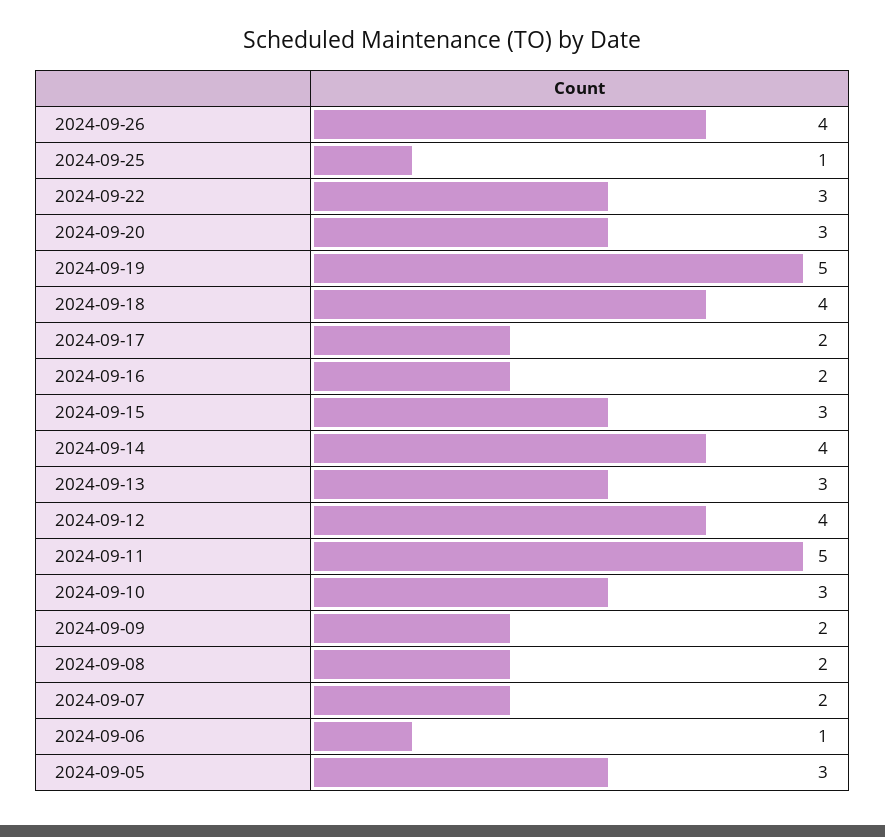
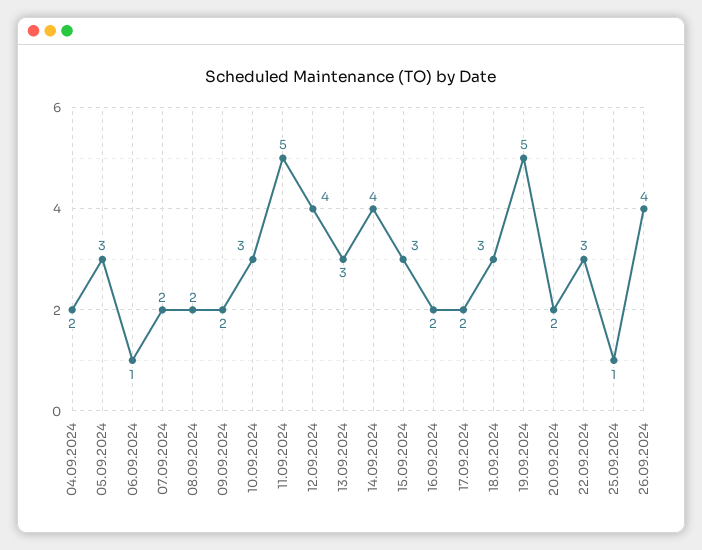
  {
    "2024-09-26": 4,
    "2024-09-25": 1,
    "2024-09-22": 3,
-   "2024-09-20": 3,
+   "2024-09-20": 2,
    "2024-09-19": 5,
-   "2024-09-18": 4,
+   "2024-09-18": 3,
    "2024-09-17": 2,
    "2024-09-16": 2,
    "2024-09-15": 3,
    "2024-09-14": 4,
    "2024-09-13": 3,
    "2024-09-12": 4,
    "2024-09-11": 5,
    "2024-09-10": 3,
    "2024-09-09": 2,
    "2024-09-08": 2,
    "2024-09-07": 2,
    "2024-09-06": 1,
-   "2024-09-05": 3
+   "2024-09-05": 3,
+   "04.09.2024": 2
  }

